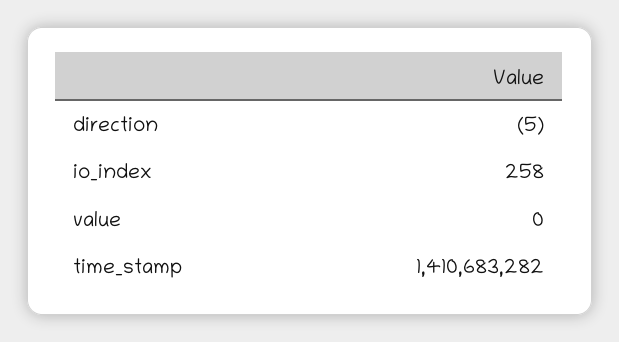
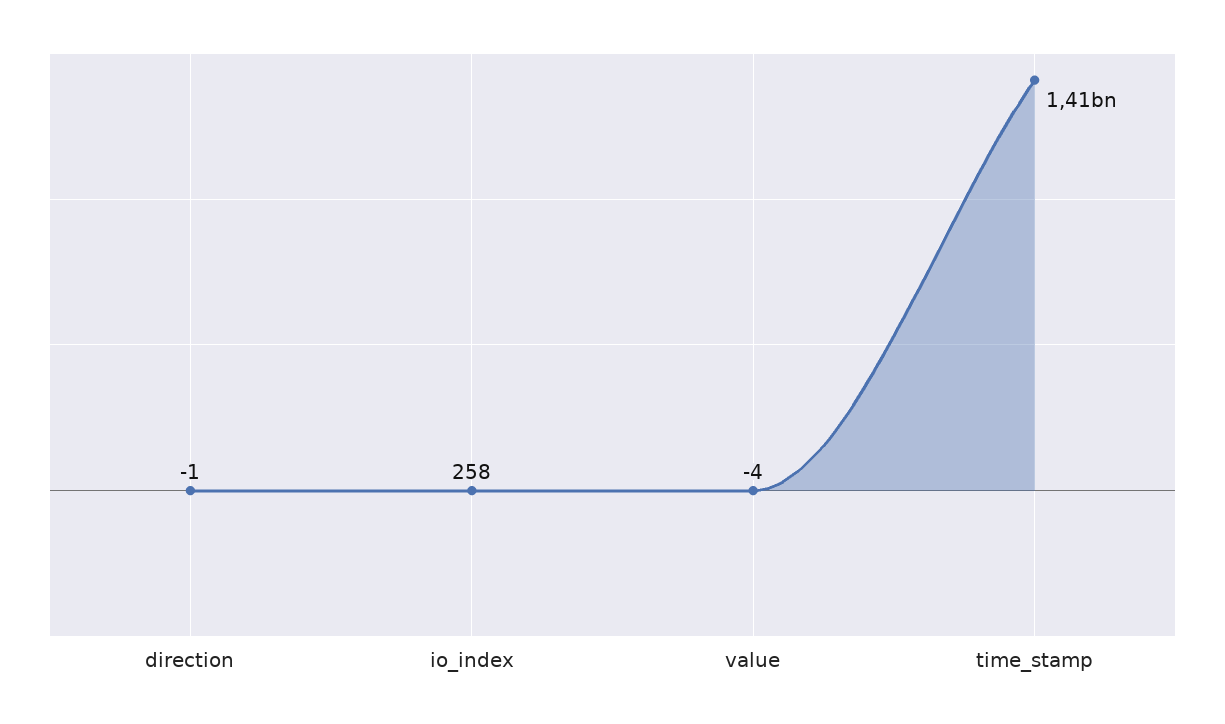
  {
-   "direction": -5,
+   "direction": -1,
    "io_index": 258,
-   "value": 0,
+   "value": -4,
    "time_stamp": 1410683282
  }

